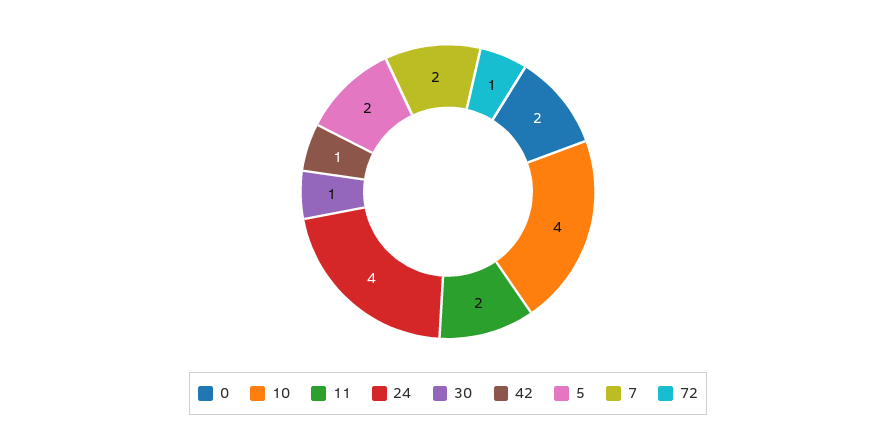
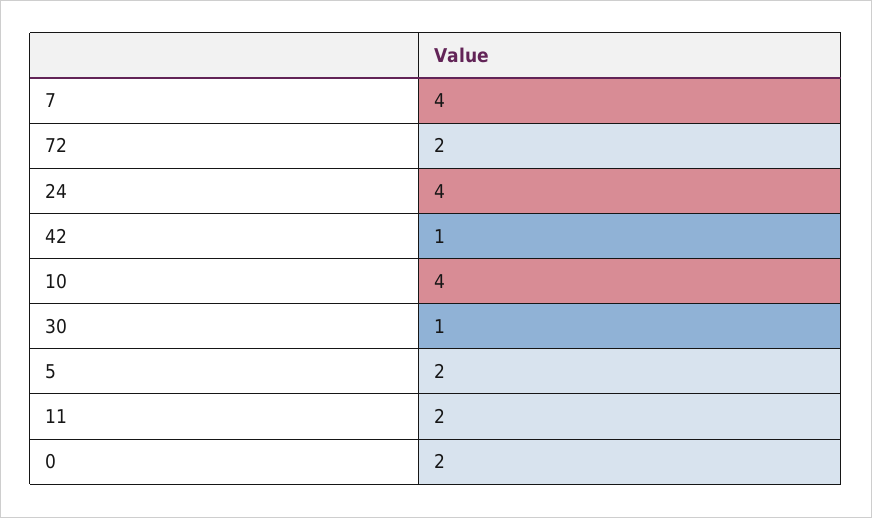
  {
    "0": 2,
    "10": 4,
    "11": 2,
    "24": 4,
    "30": 1,
    "42": 1,
    "5": 2,
-   "7": 2,
+   "7": 4,
-   "72": 1
+   "72": 2
  }

